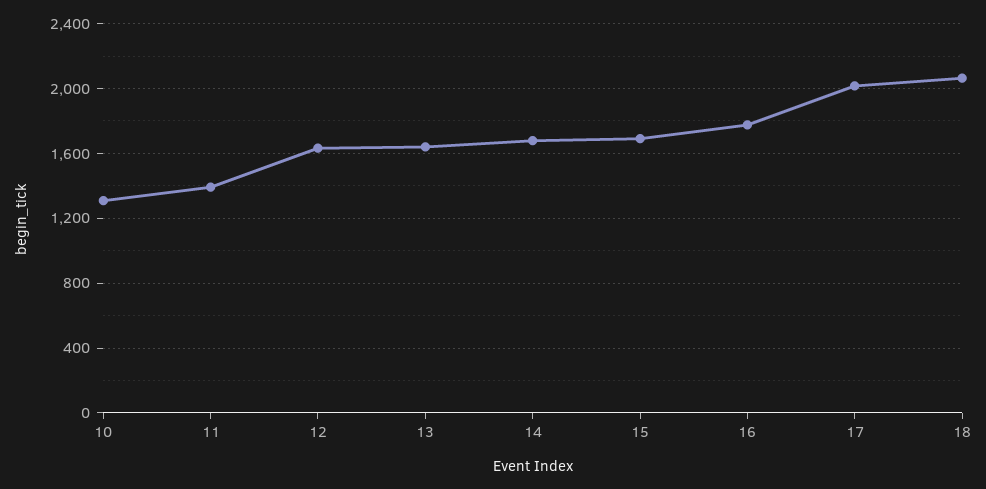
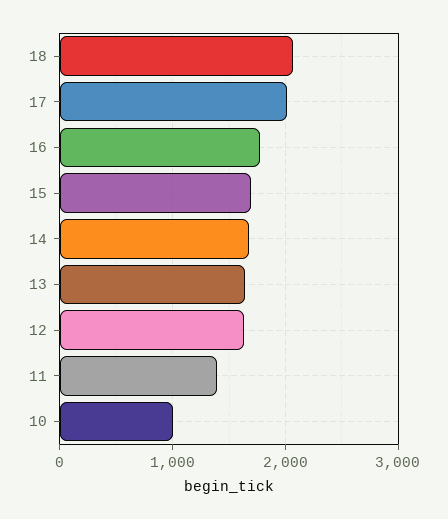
  {
-   "10": 1300,
+   "10": 1000,
    "11": 1400,
    "12": 1650,
    "13": 1650,
    "14": 1700,
    "15": 1700,
    "16": 1800,
    "17": 2000,
    "18": 2050
  }

